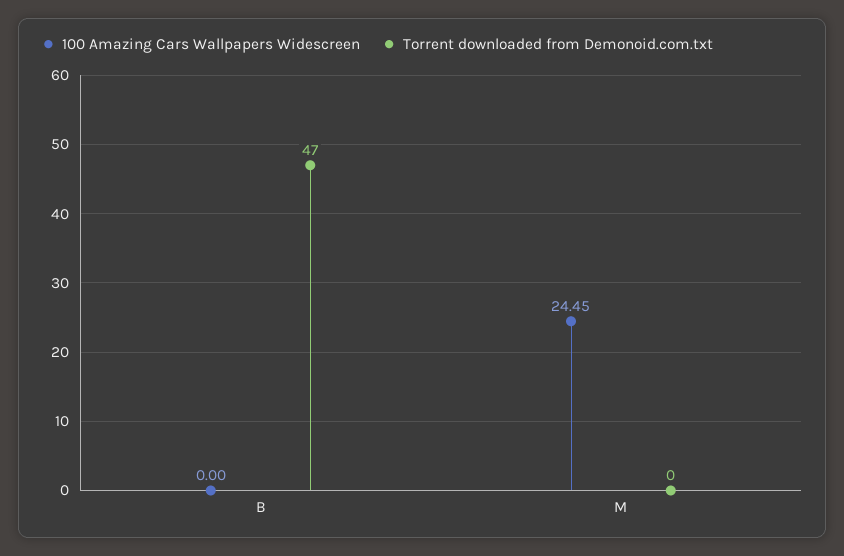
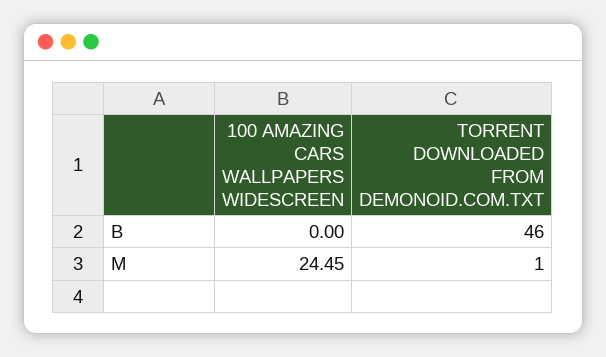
  {
    "100 Amazing Cars Wallpapers Widescreen": {
      "B": 0,
      "M": 24.45
    },
    "Torrent downloaded from Demonoid.com.txt": {
-     "B": 47,
+     "B": 46,
-     "M": 0
+     "M": 1
    }
  }

